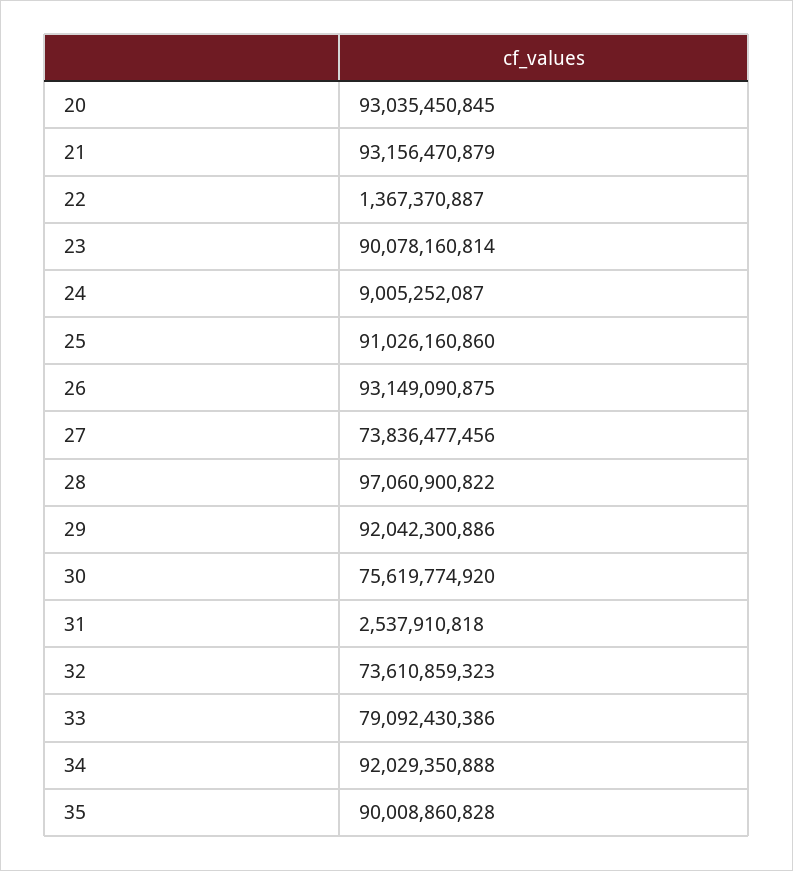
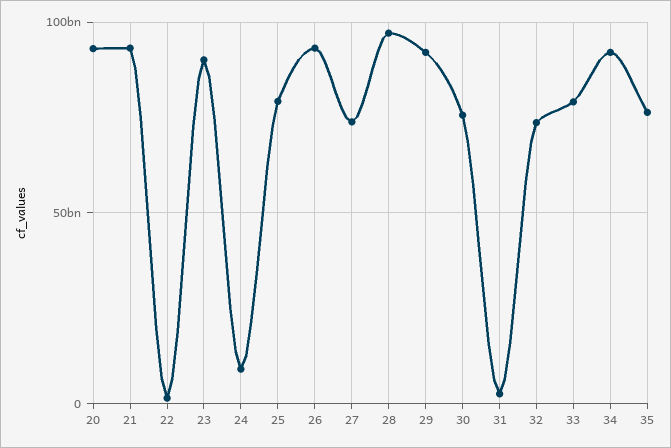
  {
    "20": 93035450845,
    "21": 93156470879,
    "22": 1367370887,
    "23": 90078160814,
    "24": 9005252087,
-   "25": 91026160860,
+   "25": 80000000000,
    "26": 93149090875,
    "27": 73836477456,
    "28": 97060900822,
    "29": 92042300886,
    "30": 75619774920,
    "31": 2537910818,
    "32": 73610859323,
    "33": 79092430386,
    "34": 92029350888,
-   "35": 90008860828
+   "35": 75000000000
  }

